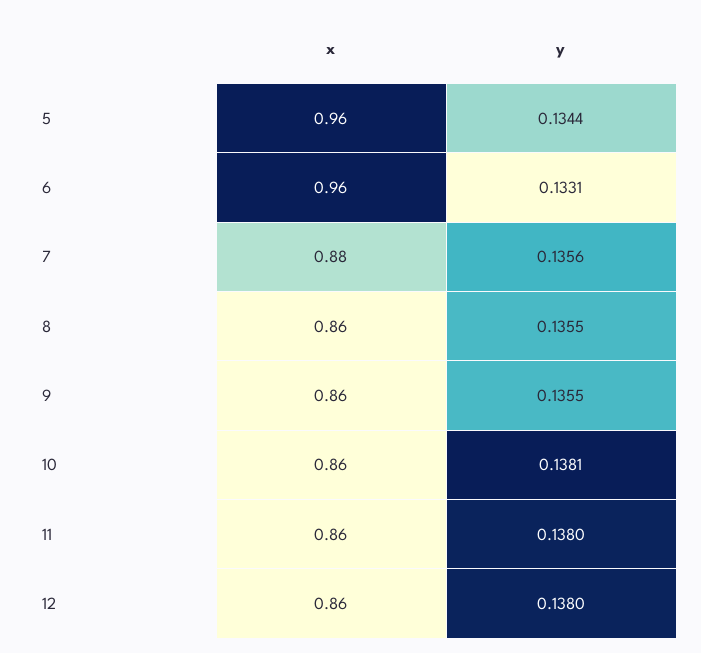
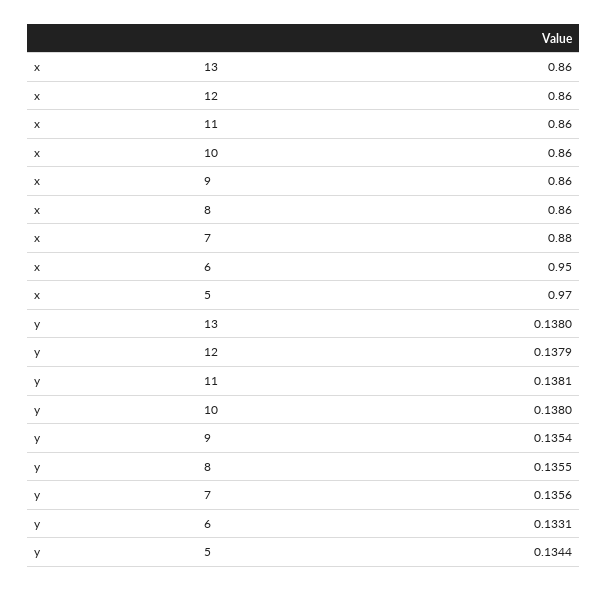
  {
    "x": {
-     "5": 0.96,
+     "5": 0.97,
-     "6": 0.96,
+     "6": 0.95,
      "7": 0.88,
      "8": 0.86,
      "9": 0.86,
      "10": 0.86,
      "11": 0.86,
-     "12": 0.86
+     "12": 0.86,
+     "13": 0.86
    },
    "y": {
      "5": 0.1344,
      "6": 0.1331,
      "7": 0.1356,
      "8": 0.1355,
-     "9": 0.1355,
+     "9": 0.1354,
-     "10": 0.1381,
+     "10": 0.138,
-     "11": 0.138,
+     "11": 0.1381,
-     "12": 0.138
+     "12": 0.1379,
+     "13": 0.138
    }
  }

